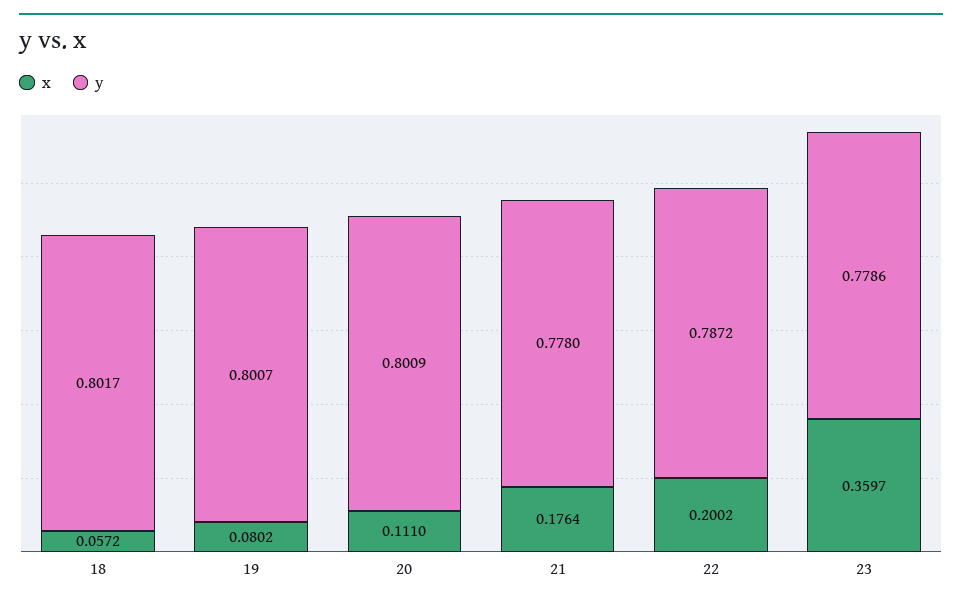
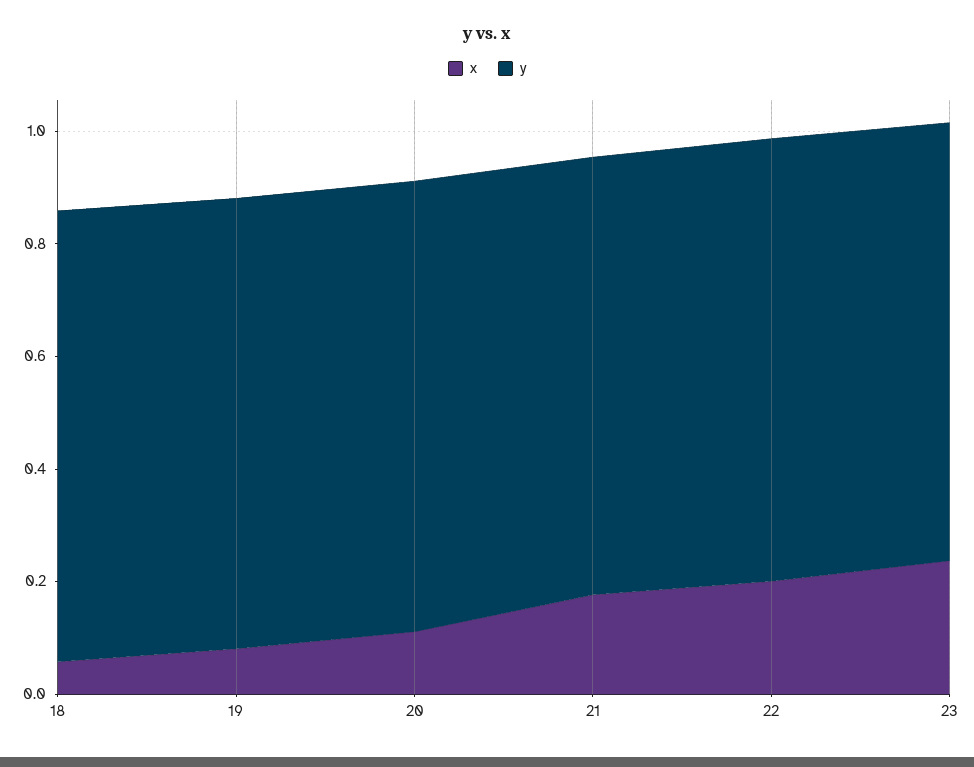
  {
    "x": {
      "18": 0.0572,
      "19": 0.0802,
      "20": 0.111,
      "21": 0.1764,
      "22": 0.2002,
-     "23": 0.3597
+     "23": 0.25
    },
    "y": {
      "18": 0.8017,
      "19": 0.8007,
      "20": 0.8009,
      "21": 0.778,
      "22": 0.7872,
      "23": 0.7786
    }
  }

